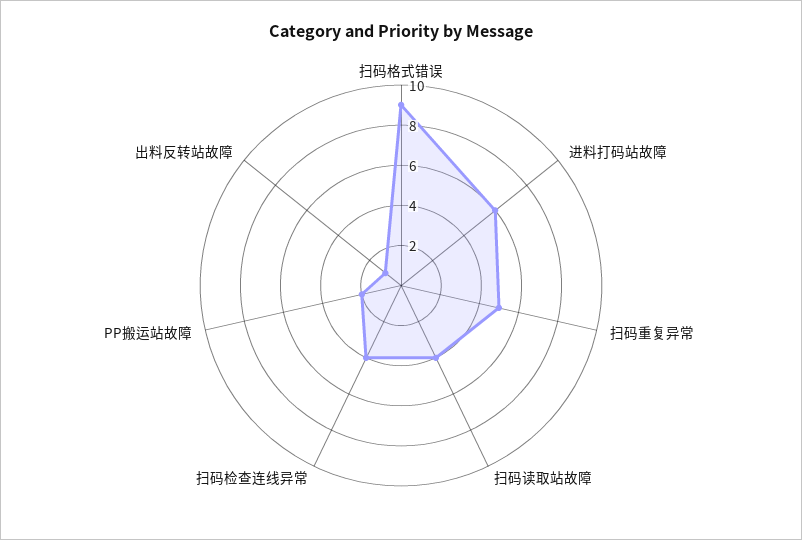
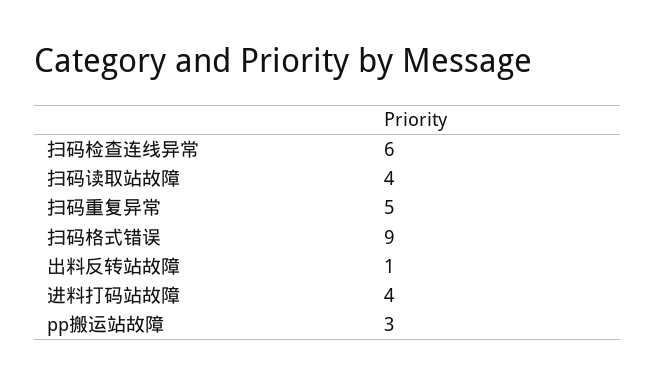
  {
    "扫码格式错误": 9,
-   "进料打码站故障": 6,
+   "进料打码站故障": 4,
    "扫码重复异常": 5,
    "扫码读取站故障": 4,
-   "扫码检查连线异常": 4,
+   "扫码检查连线异常": 6,
-   "PP搬运站故障": 2,
+   "PP搬运站故障": 3,
    "出料反转站故障": 1
  }

